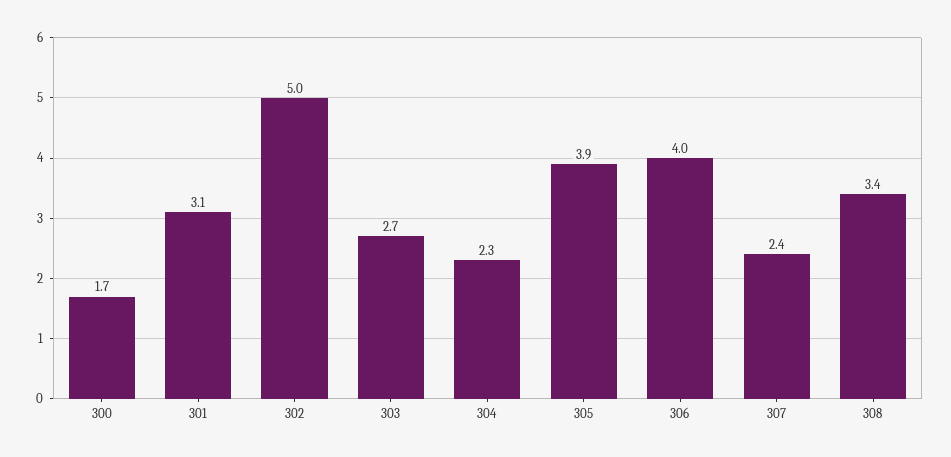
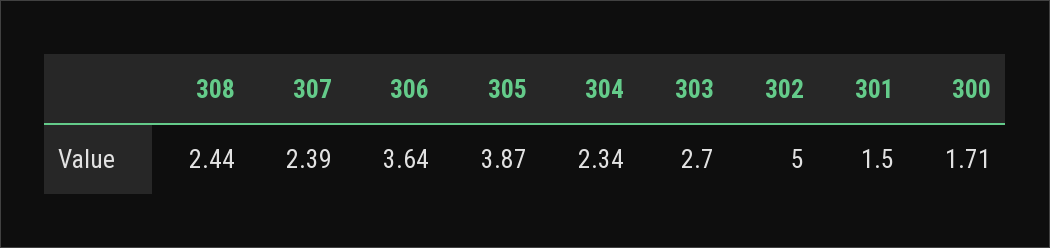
  {
    "300": 1.71,
-   "301": 3.1,
+   "301": 1.5,
    "302": 5,
    "303": 2.7,
    "304": 2.34,
    "305": 3.87,
-   "306": 4,
+   "306": 3.64,
    "307": 2.39,
-   "308": 3.4
+   "308": 2.44
  }

